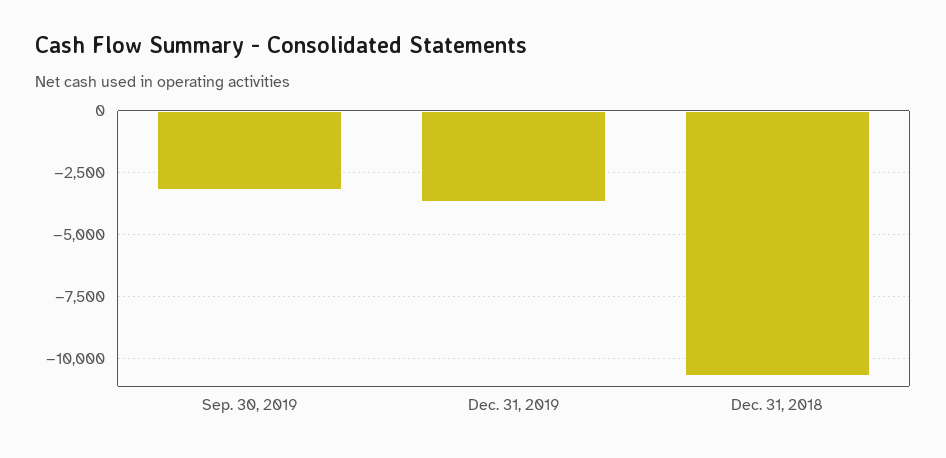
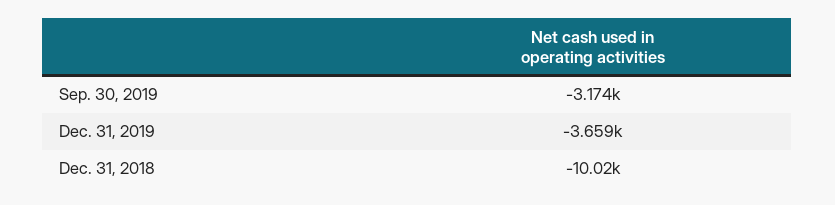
  {
    "Sep. 30, 2019": -3174,
    "Dec. 31, 2019": -3659,
-   "Dec. 31, 2018": -10750
+   "Dec. 31, 2018": -10020
  }

